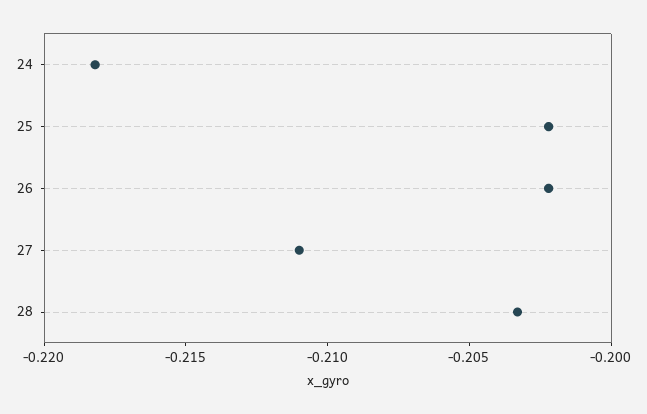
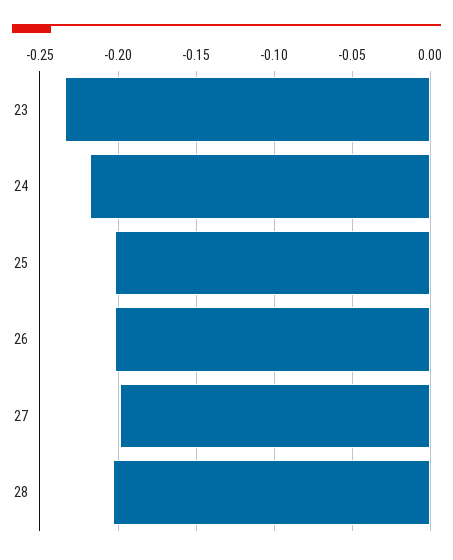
  {
    "24": -0.218,
    "25": -0.202,
    "26": -0.202,
-   "27": -0.211,
+   "27": -0.2,
-   "28": -0.203
+   "28": -0.203,
+   "23": -0.235
  }

